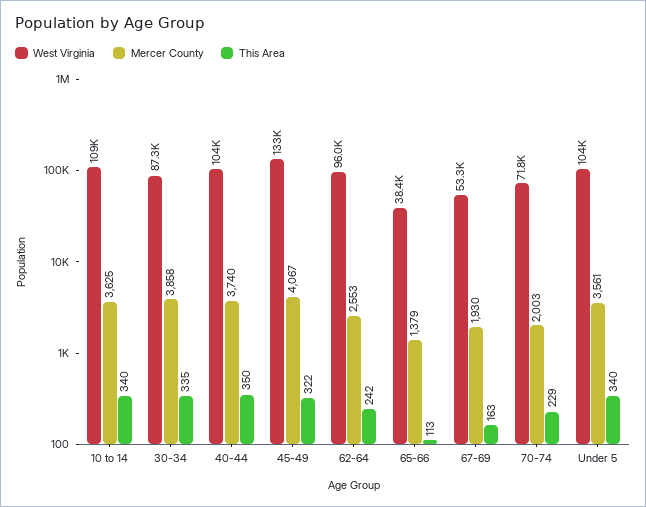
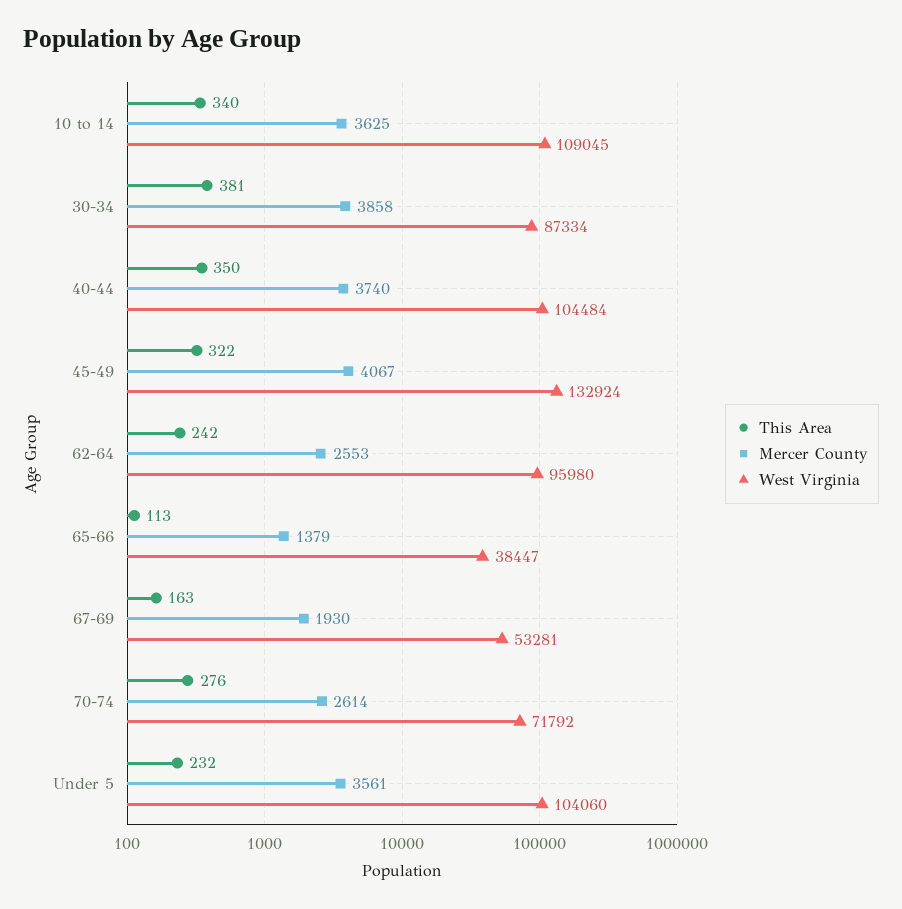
  {
    "West Virginia": {
      "10 to 14": 109045,
      "30-34": 87334,
      "40-44": 104484,
      "45-49": 132924,
      "62-64": 95980,
      "65-66": 38447,
      "67-69": 53281,
      "70-74": 71792,
      "Under 5": 104060
    },
    "Mercer County": {
      "10 to 14": 3625,
      "30-34": 3858,
      "40-44": 3740,
      "45-49": 4067,
      "62-64": 2553,
      "65-66": 1379,
      "67-69": 1930,
-     "70-74": 2003,
+     "70-74": 2614,
      "Under 5": 3561
    },
    "This Area": {
      "10 to 14": 340,
-     "30-34": 335,
+     "30-34": 381,
      "40-44": 350,
      "45-49": 322,
      "62-64": 242,
      "65-66": 113,
      "67-69": 163,
-     "70-74": 229,
+     "70-74": 276,
-     "Under 5": 340
+     "Under 5": 232
    }
  }

